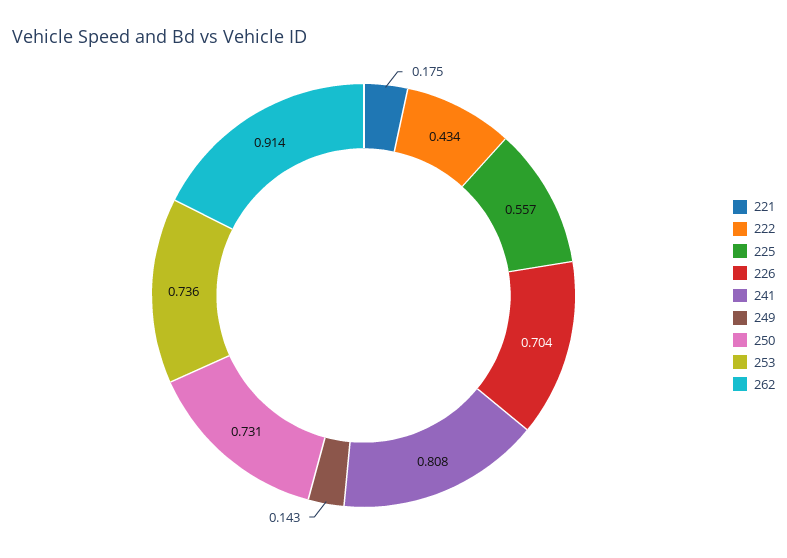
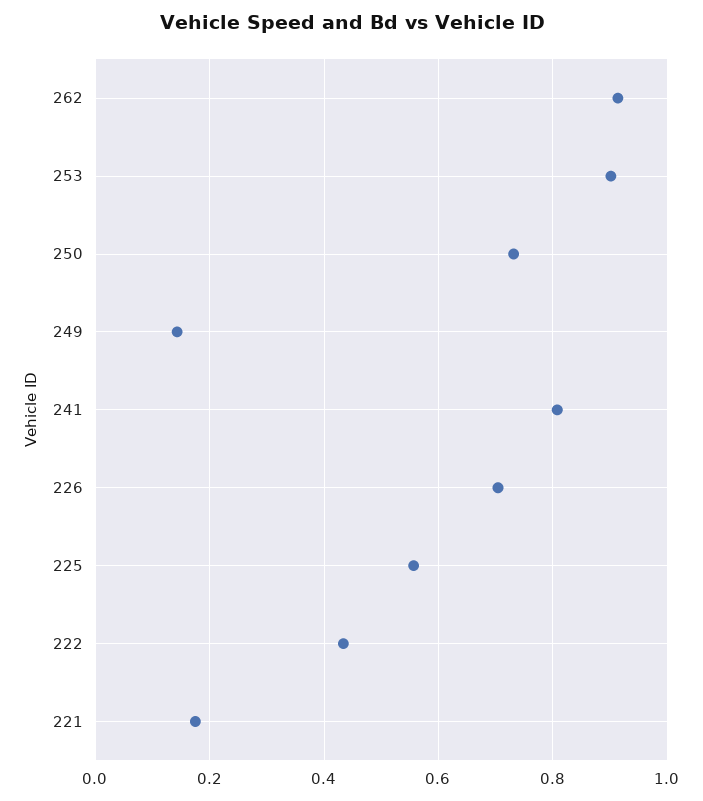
  {
    "221": 0.175,
    "222": 0.434,
    "225": 0.557,
    "226": 0.704,
    "241": 0.808,
    "249": 0.143,
    "250": 0.731,
-   "253": 0.736,
+   "253": 0.9,
    "262": 0.914
  }

